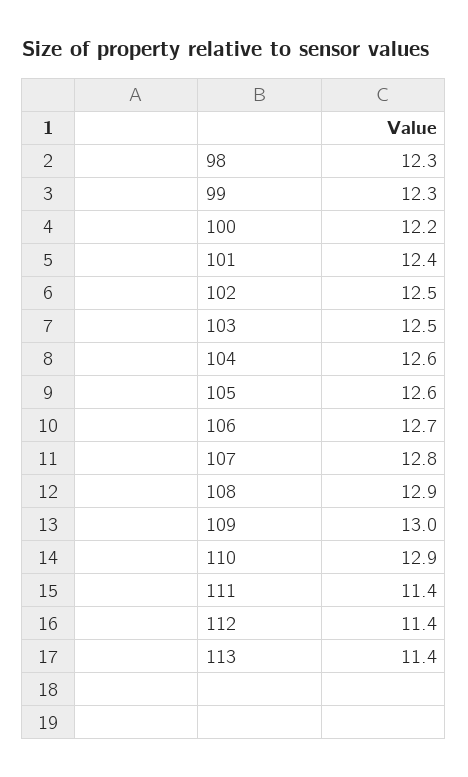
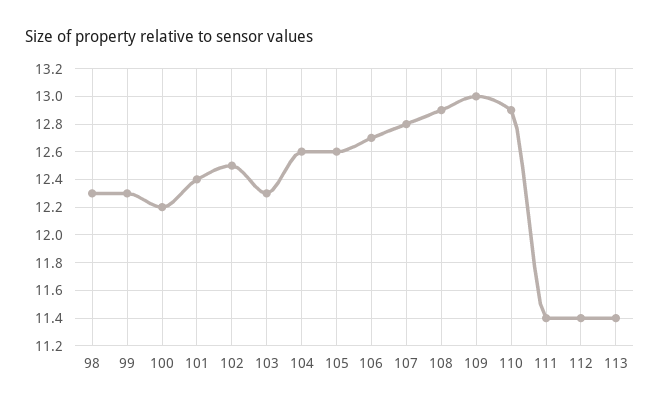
  {
    "98": 12.3,
    "99": 12.3,
    "100": 12.2,
    "101": 12.4,
    "102": 12.5,
-   "103": 12.5,
+   "103": 12.3,
    "104": 12.6,
    "105": 12.6,
    "106": 12.7,
    "107": 12.8,
    "108": 12.9,
    "109": 13,
    "110": 12.9,
    "111": 11.4,
    "112": 11.4,
    "113": 11.4
  }

